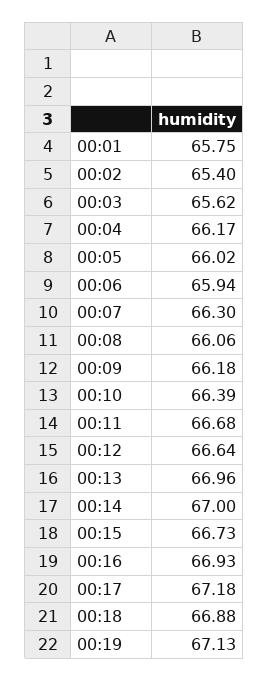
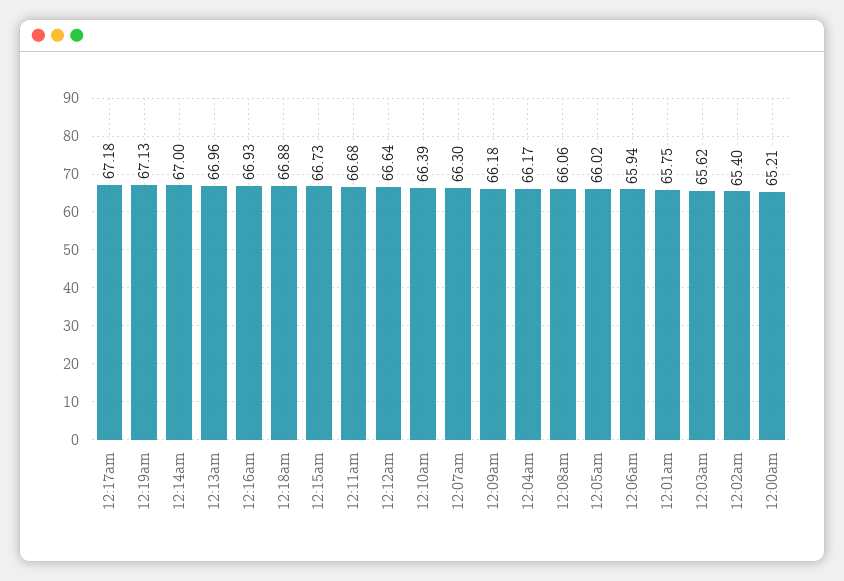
  {
    "00:01": 65.75,
    "00:02": 65.4,
    "00:03": 65.62,
    "00:04": 66.17,
    "00:05": 66.02,
    "00:06": 65.94,
    "00:07": 66.3,
    "00:08": 66.06,
    "00:09": 66.18,
    "00:10": 66.39,
    "00:11": 66.68,
    "00:12": 66.64,
    "00:13": 66.96,
    "00:14": 67,
    "00:15": 66.73,
    "00:16": 66.93,
    "00:17": 67.18,
    "00:18": 66.88,
-   "00:19": 67.13
+   "00:19": 67.13,
+   "12:00am": 65.21
  }

